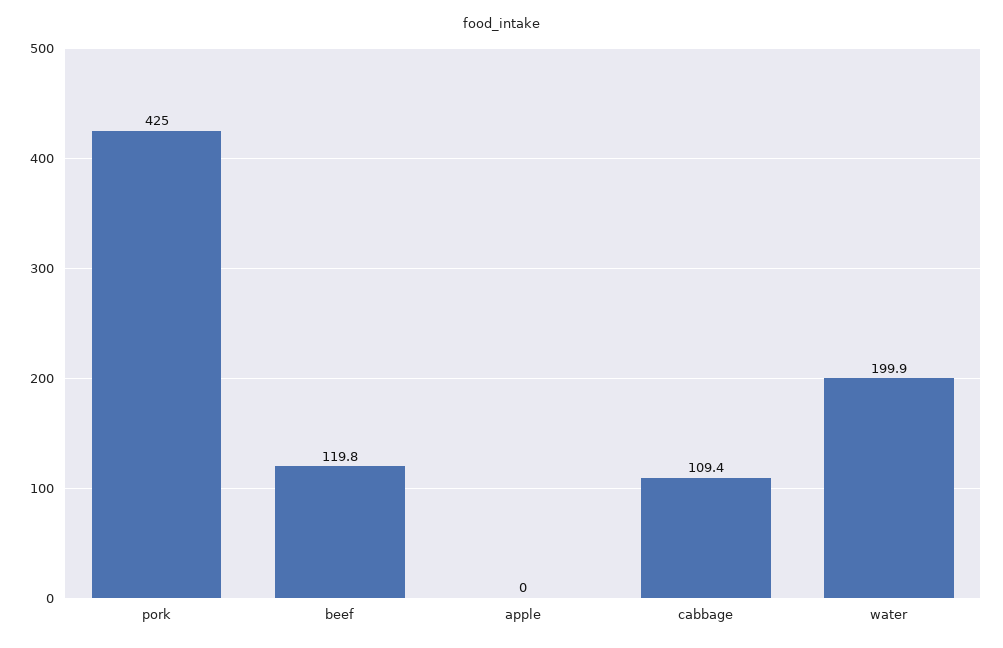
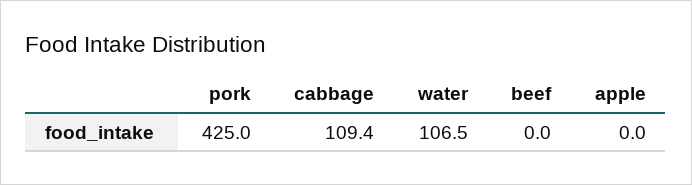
  {
    "pork": 425,
-   "beef": 119.8,
+   "beef": 0,
    "apple": 0,
    "cabbage": 109.4,
-   "water": 199.9
+   "water": 106.5
  }

